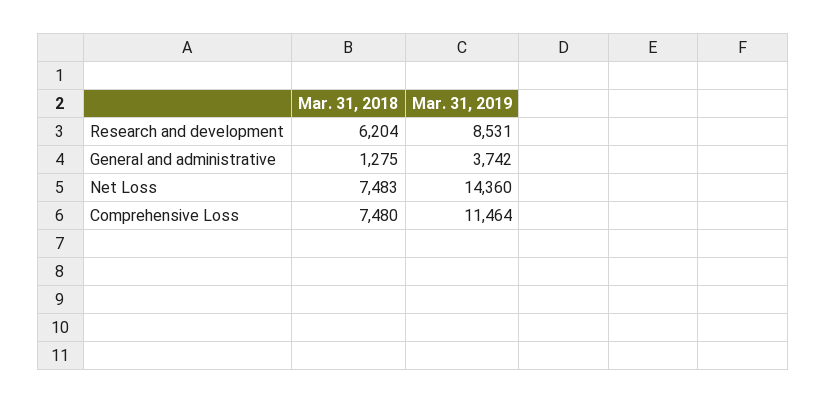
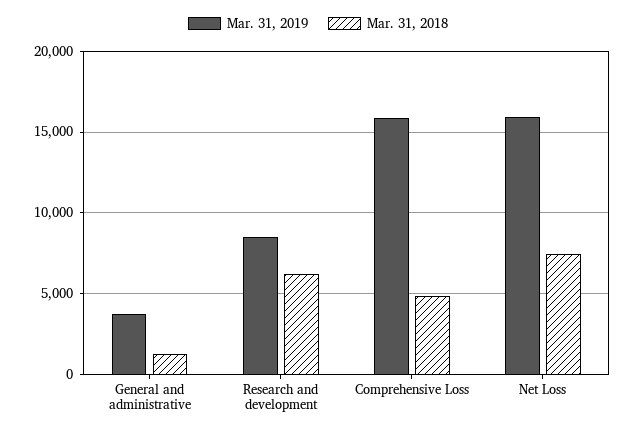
  {
    "Mar. 31, 2018": {
      "Research and development": 6204,
      "General and administrative": 1275,
      "Net Loss": 7483,
-     "Comprehensive Loss": 7480
+     "Comprehensive Loss": 5000
    },
    "Mar. 31, 2019": {
      "Research and development": 8531,
      "General and administrative": 3742,
-     "Net Loss": 14360,
+     "Net Loss": 16000,
-     "Comprehensive Loss": 11464
+     "Comprehensive Loss": 16000
    }
  }

